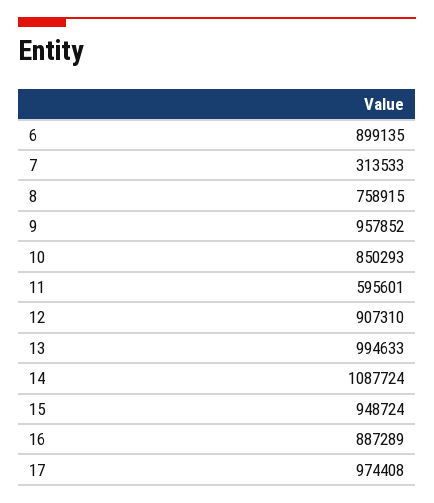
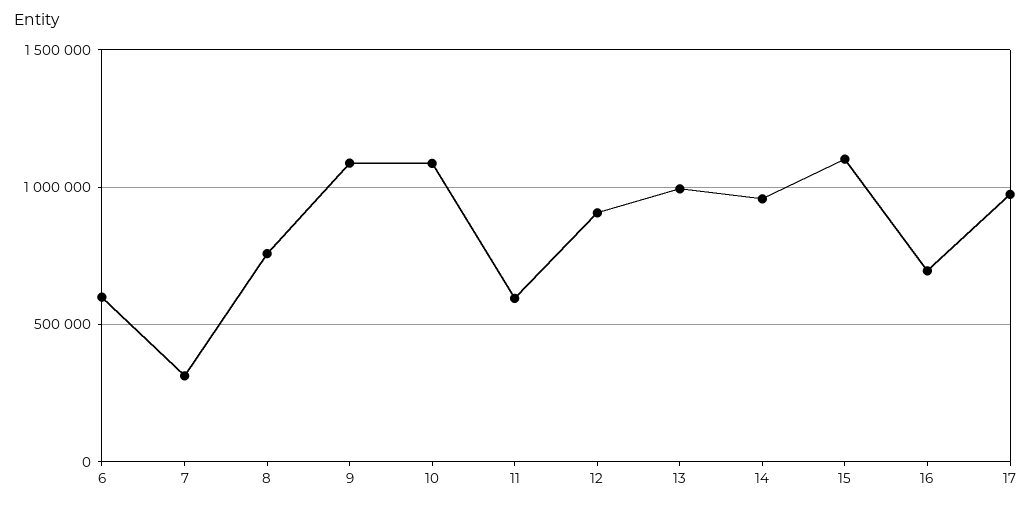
  {
-   "6": 899135,
+   "6": 600000,
    "7": 313533,
    "8": 758915,
-   "9": 957852,
+   "9": 1100000,
-   "10": 850293,
+   "10": 1100000,
    "11": 595601,
    "12": 907310,
    "13": 994633,
-   "14": 1087724,
+   "14": 950000,
-   "15": 948724,
+   "15": 1100000,
-   "16": 887289,
+   "16": 700000,
    "17": 974408
  }

